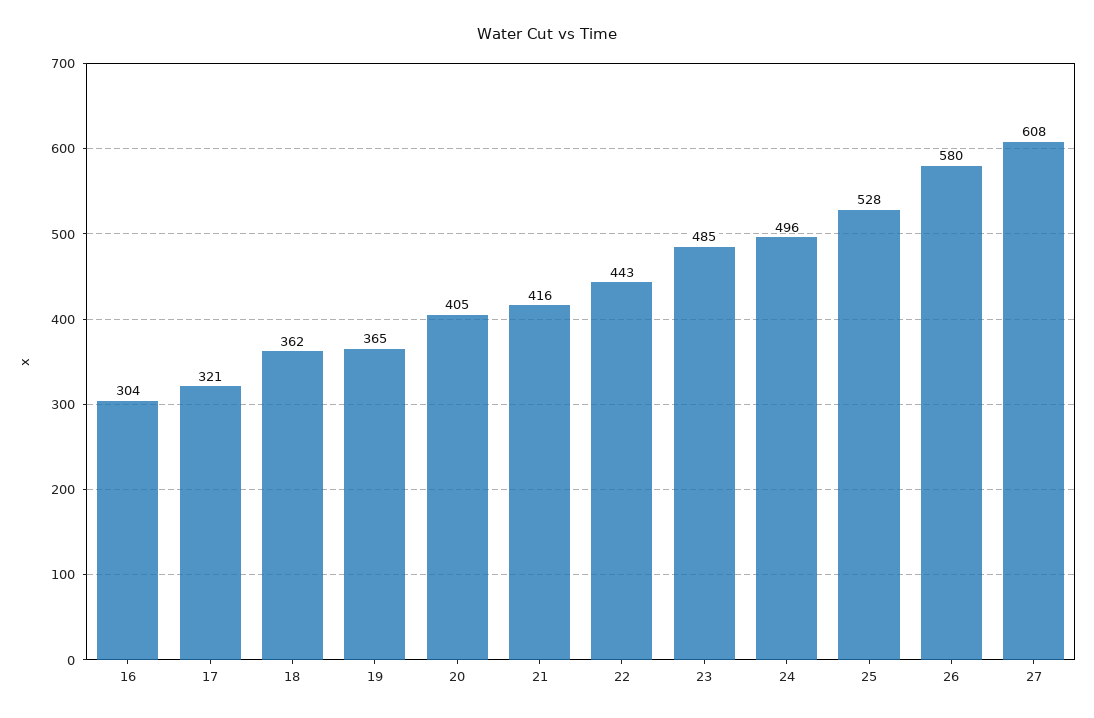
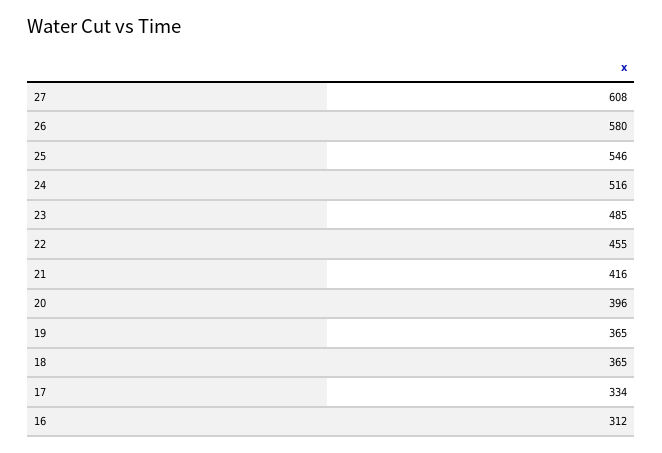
  {
-   "16": 304,
+   "16": 312,
-   "17": 321,
+   "17": 334,
-   "18": 362,
+   "18": 365,
    "19": 365,
-   "20": 405,
+   "20": 396,
    "21": 416,
-   "22": 443,
+   "22": 455,
    "23": 485,
-   "24": 496,
+   "24": 516,
-   "25": 528,
+   "25": 546,
    "26": 580,
    "27": 608
  }

